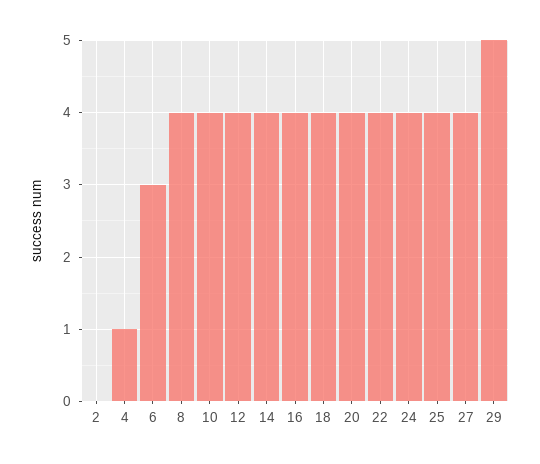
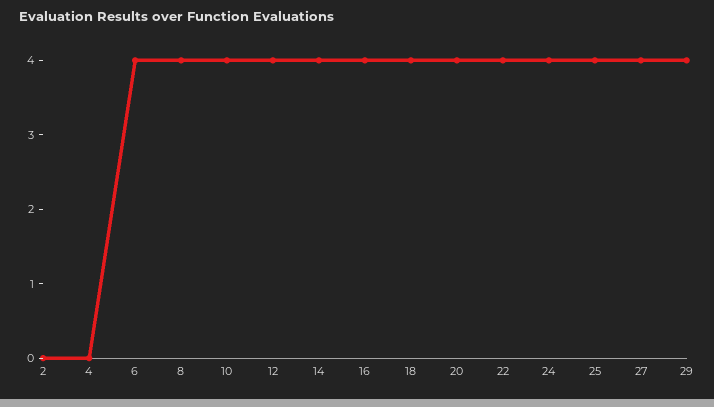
  {
    "2": 0,
-   "4": 1,
+   "4": 0,
-   "6": 3,
+   "6": 4,
    "8": 4,
    "10": 4,
    "12": 4,
    "14": 4,
    "16": 4,
    "18": 4,
    "20": 4,
    "22": 4,
    "24": 4,
    "25": 4,
    "27": 4,
-   "29": 5
+   "29": 4
  }

